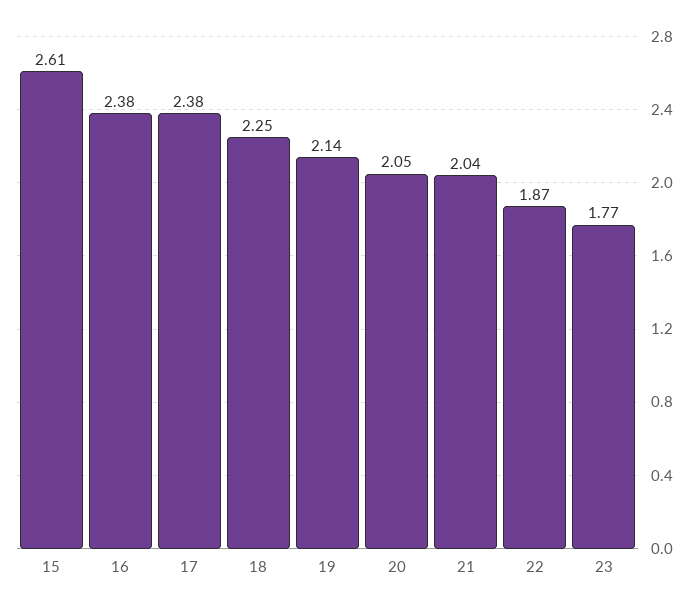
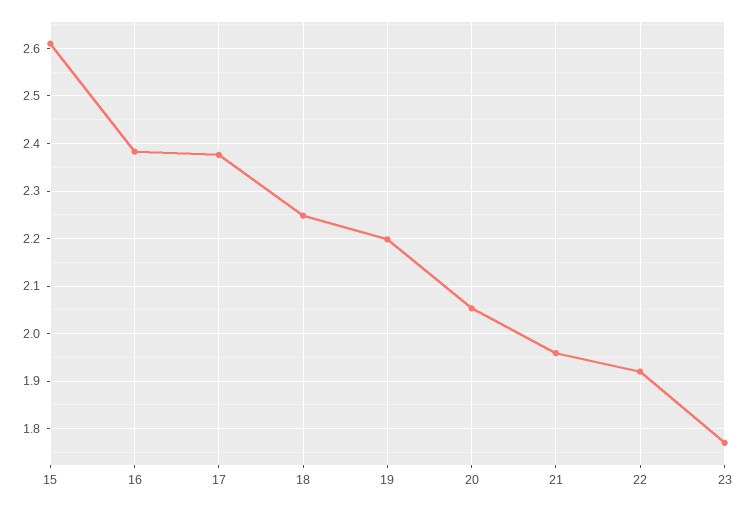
  {
    "15": 2.61,
    "16": 2.38,
    "17": 2.38,
    "18": 2.25,
-   "19": 2.14,
+   "19": 2.2,
    "20": 2.05,
-   "21": 2.04,
+   "21": 1.96,
-   "22": 1.87,
+   "22": 1.92,
    "23": 1.77
  }

